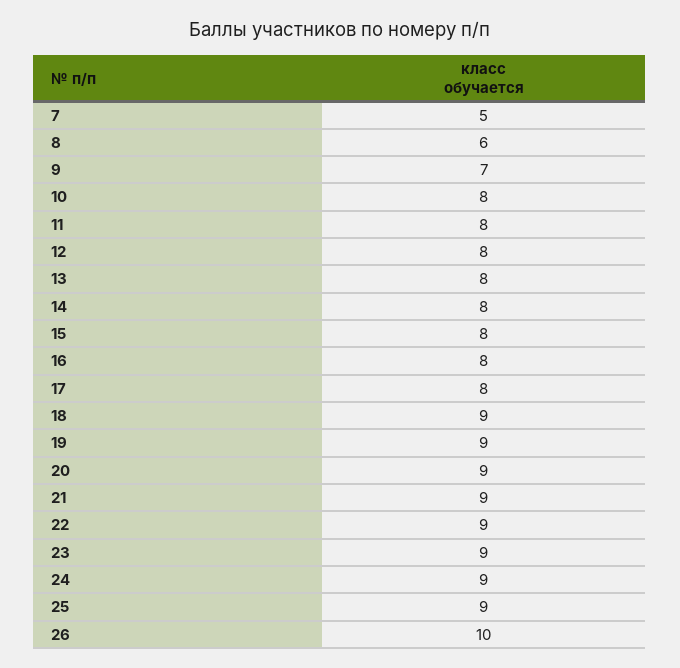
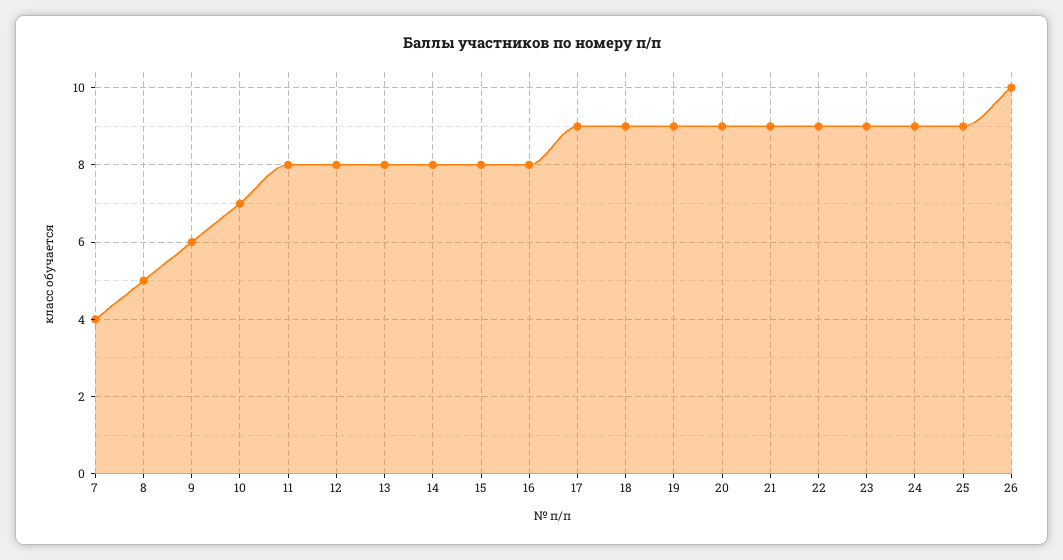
  {
-   "7": 5,
+   "7": 4,
-   "8": 6,
+   "8": 5,
-   "9": 7,
+   "9": 6,
-   "10": 8,
+   "10": 7,
    "11": 8,
    "12": 8,
    "13": 8,
    "14": 8,
    "15": 8,
    "16": 8,
-   "17": 8,
+   "17": 9,
    "18": 9,
    "19": 9,
    "20": 9,
    "21": 9,
    "22": 9,
    "23": 9,
    "24": 9,
    "25": 9,
    "26": 10
  }

